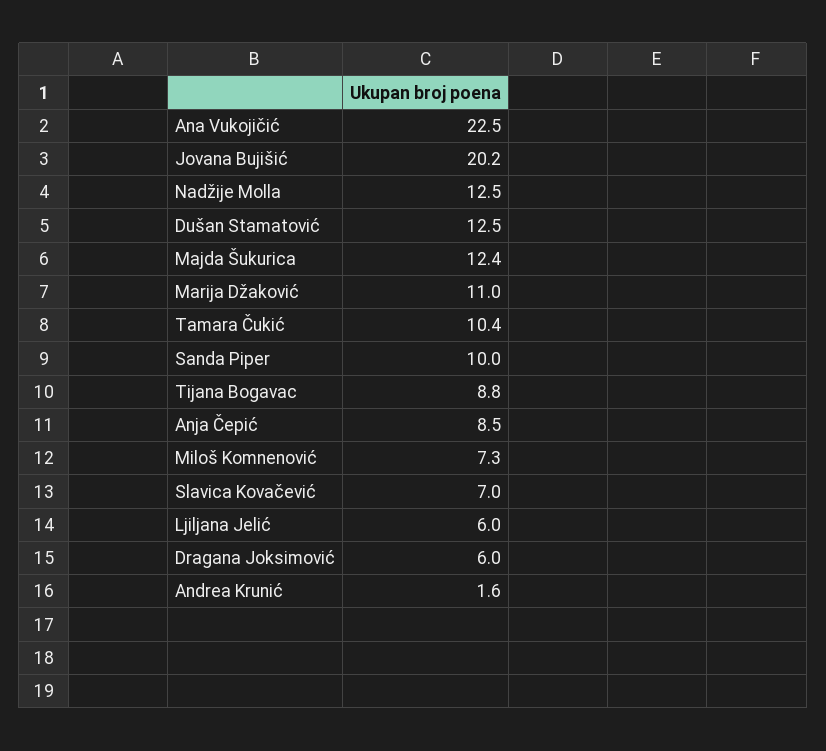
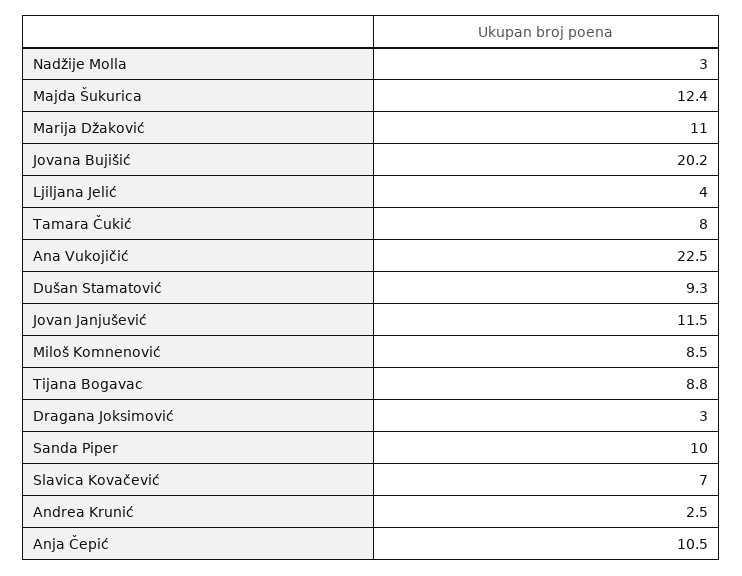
  {
    "Ana Vukojičić": 22.5,
    "Jovana Bujišić": 20.2,
-   "Nadžije Molla": 12.5,
+   "Nadžije Molla": 3,
-   "Dušan Stamatović": 12.5,
+   "Dušan Stamatović": 9.3,
    "Majda Šukurica": 12.4,
    "Marija Džaković": 11,
-   "Tamara Čukić": 10.4,
+   "Tamara Čukić": 8,
    "Sanda Piper": 10,
    "Tijana Bogavac": 8.8,
-   "Anja Čepić": 8.5,
+   "Anja Čepić": 10.5,
-   "Miloš Komnenović": 7.3,
+   "Miloš Komnenović": 8.5,
    "Slavica Kovačević": 7,
-   "Ljiljana Jelić": 6,
+   "Ljiljana Jelić": 4,
-   "Dragana Joksimović": 6,
+   "Dragana Joksimović": 3,
-   "Andrea Krunić": 1.6
+   "Andrea Krunić": 2.5,
+   "Jovan Janjušević": 11.5
  }

